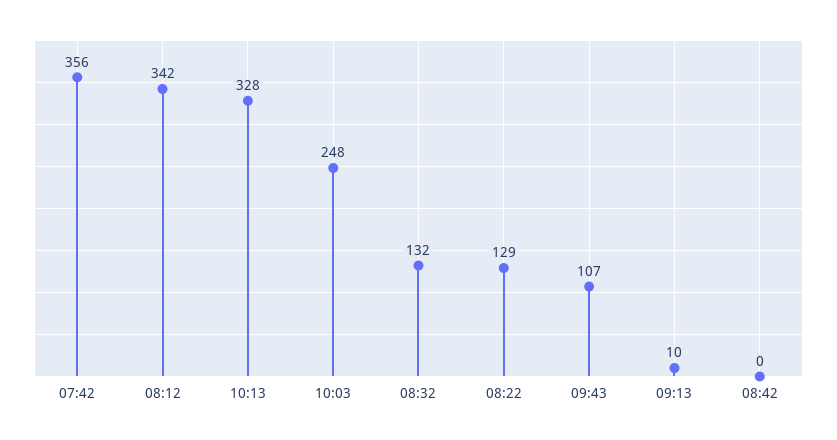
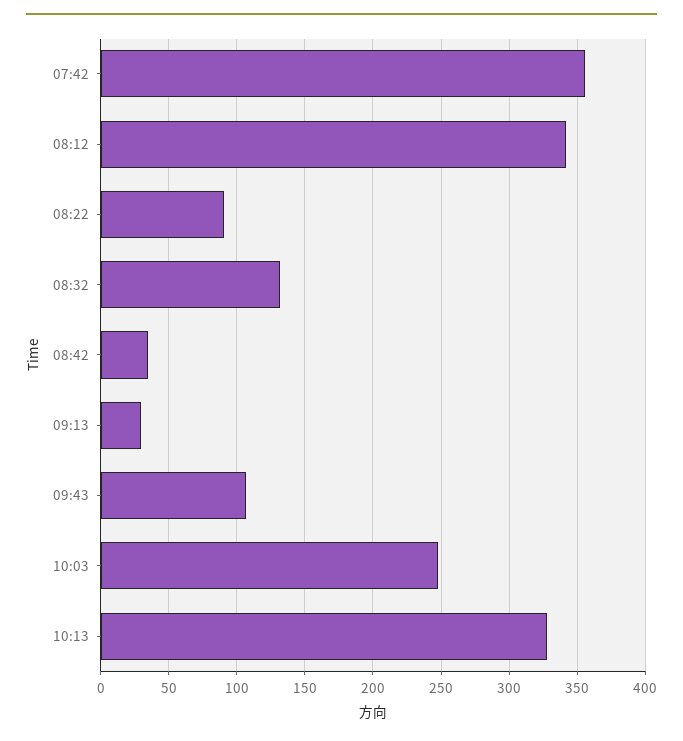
  {
    "07:42": 356,
    "08:12": 342,
    "10:13": 328,
    "10:03": 248,
    "08:32": 132,
-   "08:22": 129,
+   "08:22": 90,
    "09:43": 107,
-   "09:13": 10,
+   "09:13": 30,
-   "08:42": 0
+   "08:42": 35
  }

